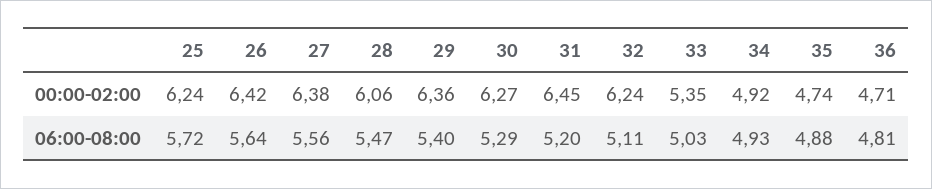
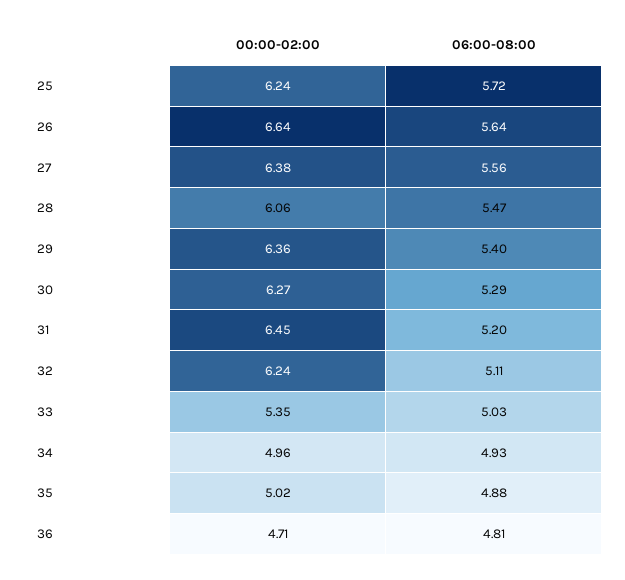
  {
    "25": {
      "00:00-02:00": 6.24,
      "06:00-08:00": 5.72
    },
    "26": {
-     "00:00-02:00": 6.42,
+     "00:00-02:00": 6.64,
      "06:00-08:00": 5.64
    },
    "27": {
      "00:00-02:00": 6.38,
      "06:00-08:00": 5.56
    },
    "28": {
      "00:00-02:00": 6.06,
      "06:00-08:00": 5.47
    },
    "29": {
      "00:00-02:00": 6.36,
      "06:00-08:00": 5.4
    },
    "30": {
      "00:00-02:00": 6.27,
      "06:00-08:00": 5.29
    },
    "31": {
      "00:00-02:00": 6.45,
      "06:00-08:00": 5.2
    },
    "32": {
      "00:00-02:00": 6.24,
      "06:00-08:00": 5.11
    },
    "33": {
      "00:00-02:00": 5.35,
      "06:00-08:00": 5.03
    },
    "34": {
-     "00:00-02:00": 4.92,
+     "00:00-02:00": 4.96,
      "06:00-08:00": 4.93
    },
    "35": {
-     "00:00-02:00": 4.74,
+     "00:00-02:00": 5.02,
      "06:00-08:00": 4.88
    },
    "36": {
      "00:00-02:00": 4.71,
      "06:00-08:00": 4.81
    }
  }

